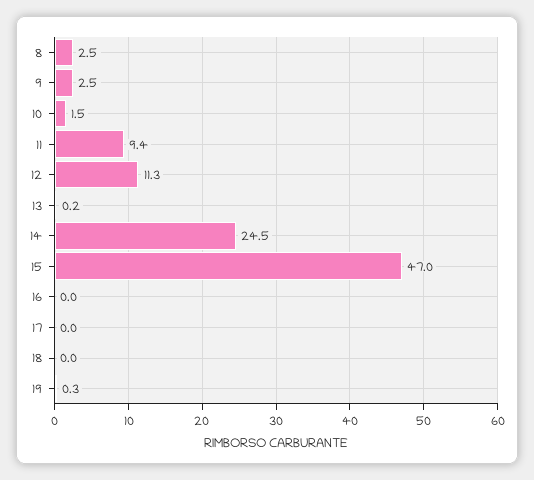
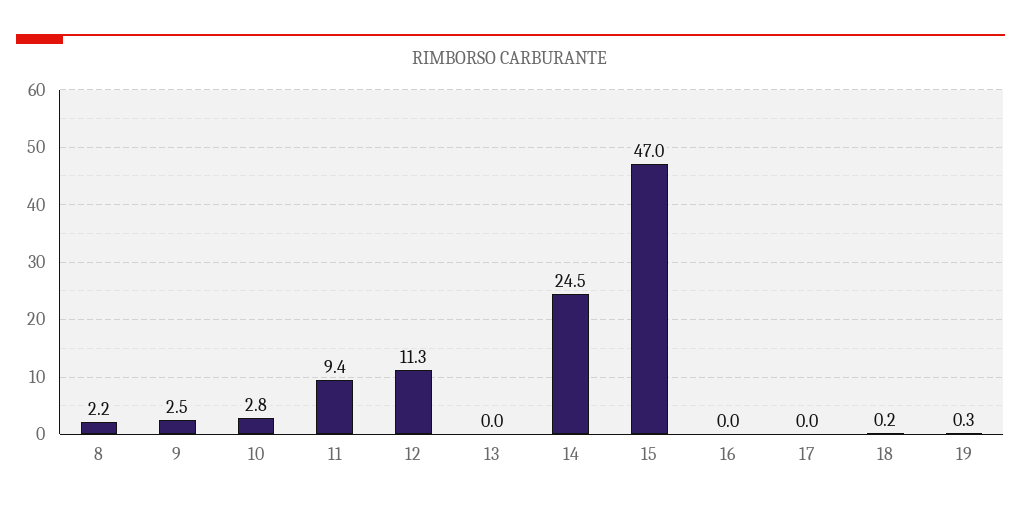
  {
-   "8": 2.5,
+   "8": 2.2,
    "9": 2.5,
-   "10": 1.5,
+   "10": 2.8,
    "11": 9.4,
    "12": 11.3,
-   "13": 0.2,
+   "13": 0,
    "14": 24.5,
    "15": 47,
    "16": 0,
    "17": 0,
-   "18": 0,
+   "18": 0.2,
    "19": 0.3
  }

